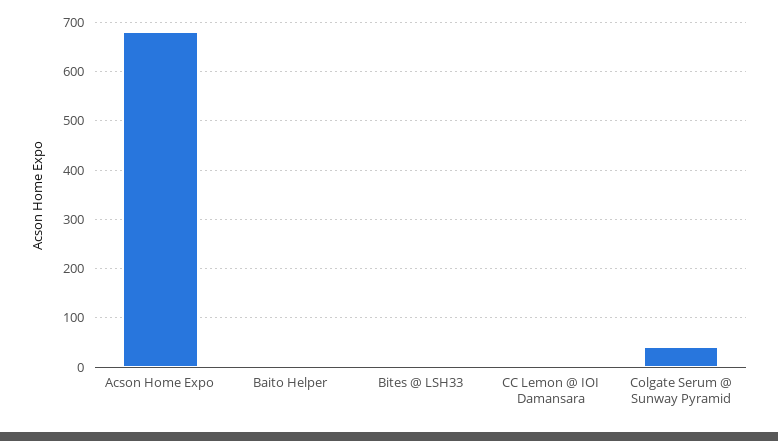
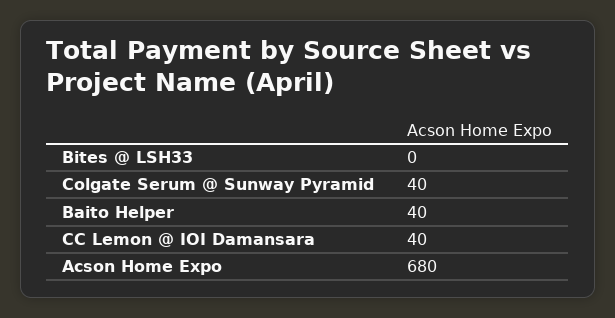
  {
    "Acson Home Expo": 680,
-   "Baito Helper": 0,
+   "Baito Helper": 40,
    "Bites @ LSH33": 0,
-   "CC Lemon @ IOI Damansara": 0,
+   "CC Lemon @ IOI Damansara": 40,
    "Colgate Serum @ Sunway Pyramid": 40
  }

